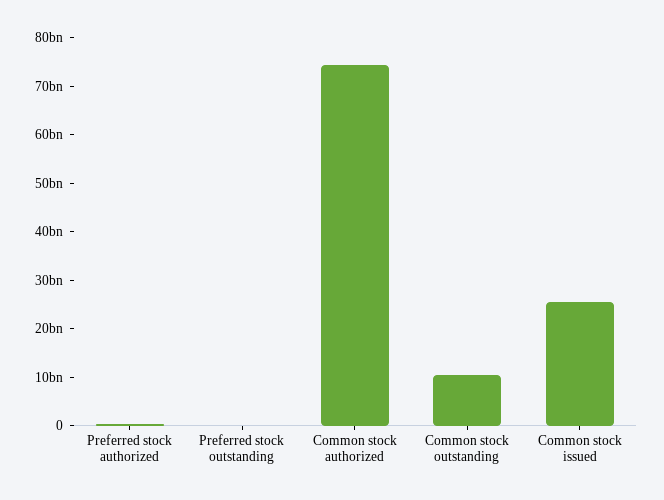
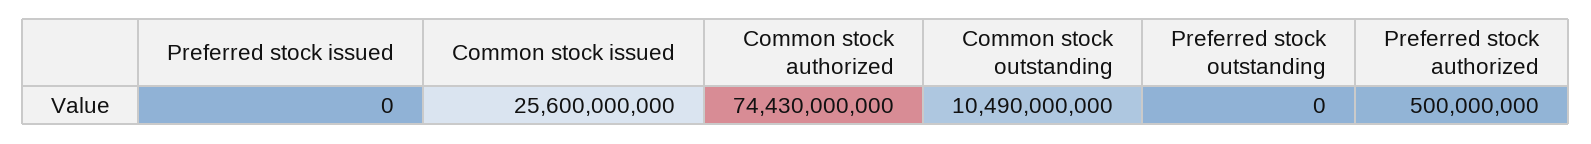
  {
    "Preferred stock authorized": 500000000,
    "Preferred stock outstanding": 0,
    "Common stock authorized": 74430000000,
    "Common stock outstanding": 10490000000,
-   "Common stock issued": 25600000000
+   "Common stock issued": 25600000000,
+   "Preferred stock issued": 0
  }

